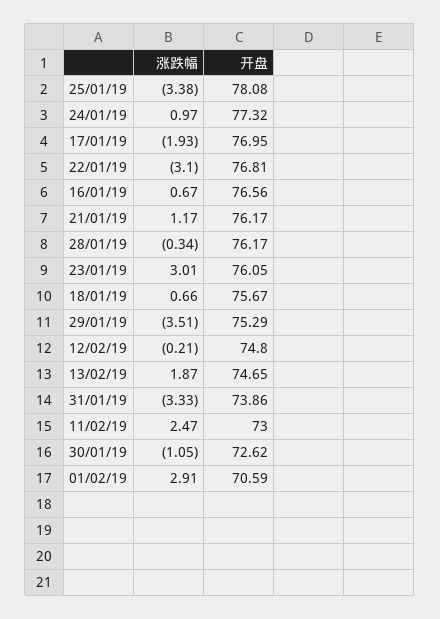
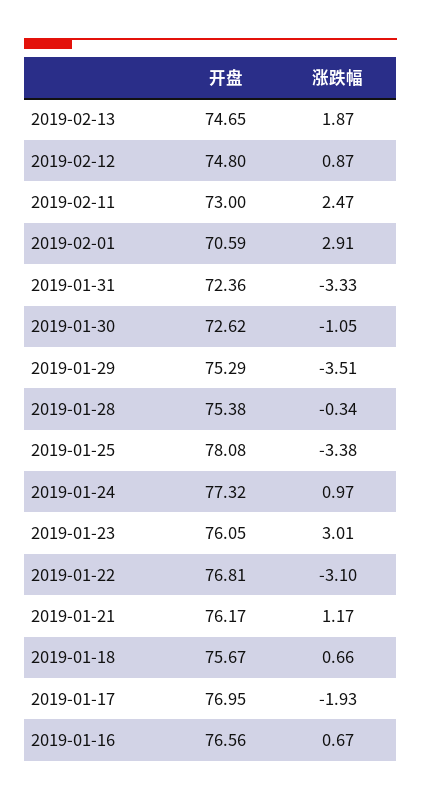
  {
    "涨跌幅": {
      "25/01/19": -3.38,
      "24/01/19": 0.97,
      "17/01/19": -1.93,
      "22/01/19": -3.1,
      "16/01/19": 0.67,
      "21/01/19": 1.17,
      "28/01/19": -0.34,
      "23/01/19": 3.01,
      "18/01/19": 0.66,
      "29/01/19": -3.51,
-     "12/02/19": -0.21,
+     "12/02/19": 0.87,
      "13/02/19": 1.87,
      "31/01/19": -3.33,
      "11/02/19": 2.47,
      "30/01/19": -1.05,
      "01/02/19": 2.91
    },
    "开盘": {
      "25/01/19": 78.08,
      "24/01/19": 77.32,
      "17/01/19": 76.95,
      "22/01/19": 76.81,
      "16/01/19": 76.56,
      "21/01/19": 76.17,
-     "28/01/19": 76.17,
+     "28/01/19": 75.38,
      "23/01/19": 76.05,
      "18/01/19": 75.67,
      "29/01/19": 75.29,
      "12/02/19": 74.8,
      "13/02/19": 74.65,
-     "31/01/19": 73.86,
+     "31/01/19": 72.36,
      "11/02/19": 73,
      "30/01/19": 72.62,
      "01/02/19": 70.59
    }
  }

